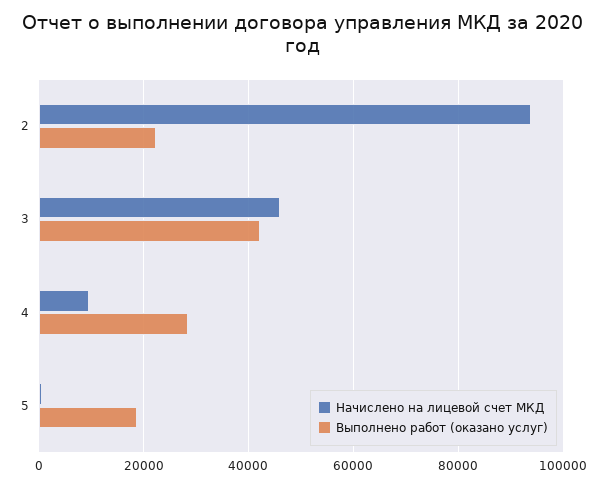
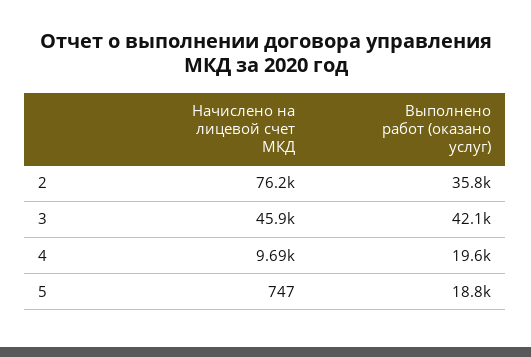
  {
    "Начислено на лицевой счет МКД": {
-     "2": 94000,
+     "2": 76200,
      "3": 45900,
      "4": 9690,
      "5": 747
    },
    "Выполнено работ (оказано услуг)": {
-     "2": 22000,
+     "2": 35800,
      "3": 42100,
-     "4": 28000,
+     "4": 19600,
      "5": 18800
    }
  }

